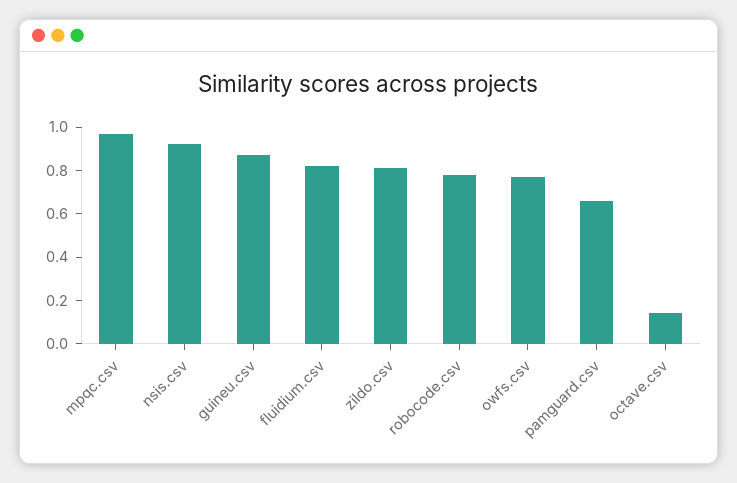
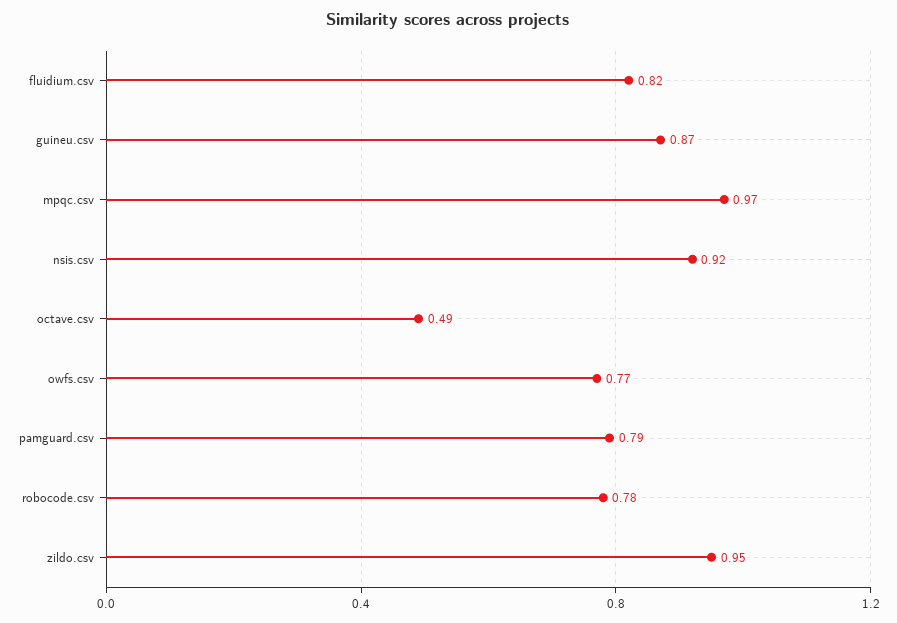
  {
    "mpqc.csv": 0.97,
    "nsis.csv": 0.92,
    "guineu.csv": 0.87,
    "fluidium.csv": 0.82,
-   "zildo.csv": 0.8,
+   "zildo.csv": 0.95,
    "robocode.csv": 0.78,
    "owfs.csv": 0.77,
-   "pamguard.csv": 0.65,
+   "pamguard.csv": 0.79,
-   "octave.csv": 0.15
+   "octave.csv": 0.49
  }

